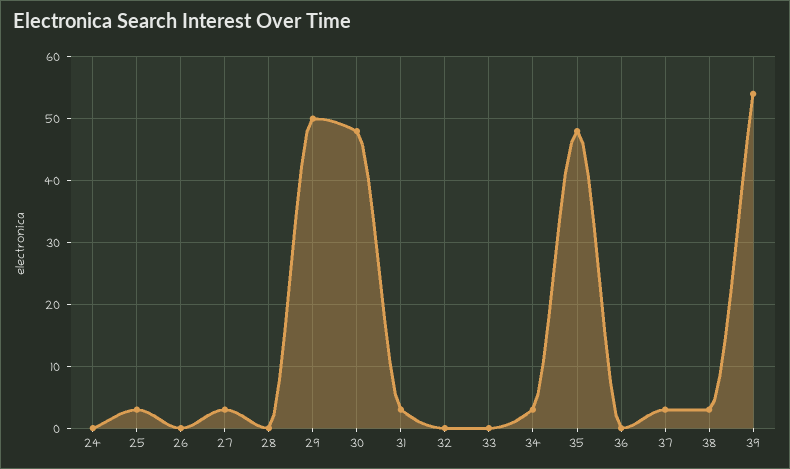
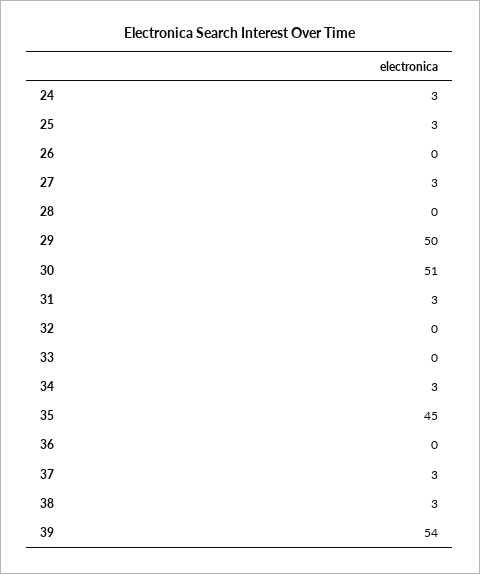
  {
-   "24": 0,
+   "24": 3,
    "25": 3,
    "26": 0,
    "27": 3,
    "28": 0,
    "29": 50,
-   "30": 48,
+   "30": 51,
    "31": 3,
    "32": 0,
    "33": 0,
    "34": 3,
-   "35": 48,
+   "35": 45,
    "36": 0,
    "37": 3,
    "38": 3,
    "39": 54
  }

